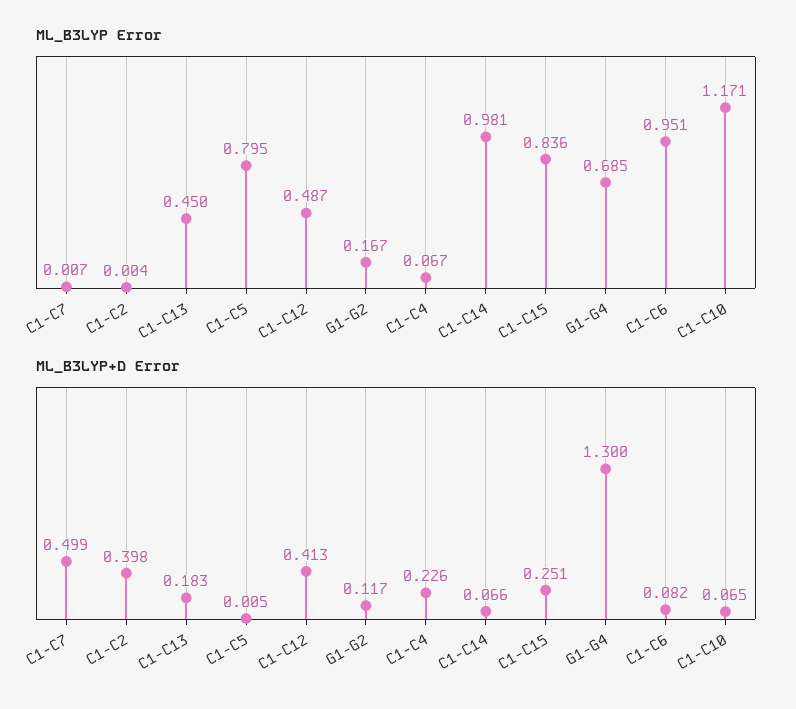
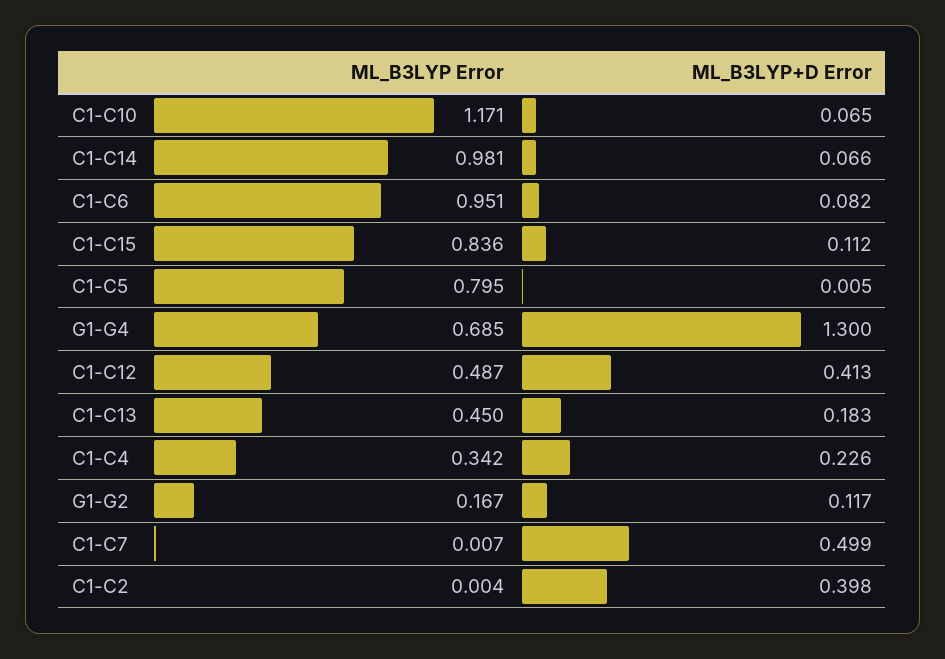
  {
    "ML_B3LYP Error": {
      "C1-C7": 0.007,
      "C1-C2": 0.004,
      "C1-C13": 0.45,
      "C1-C5": 0.795,
      "C1-C12": 0.487,
      "G1-G2": 0.167,
-     "C1-C4": 0.067,
+     "C1-C4": 0.342,
      "C1-C14": 0.981,
      "C1-C15": 0.836,
      "G1-G4": 0.685,
      "C1-C6": 0.951,
      "C1-C10": 1.171
    },
    "ML_B3LYP+D Error": {
      "C1-C7": 0.499,
      "C1-C2": 0.398,
      "C1-C13": 0.183,
      "C1-C5": 0.005,
      "C1-C12": 0.413,
      "G1-G2": 0.117,
      "C1-C4": 0.226,
      "C1-C14": 0.066,
-     "C1-C15": 0.251,
+     "C1-C15": 0.112,
      "G1-G4": 1.3,
      "C1-C6": 0.082,
      "C1-C10": 0.065
    }
  }

